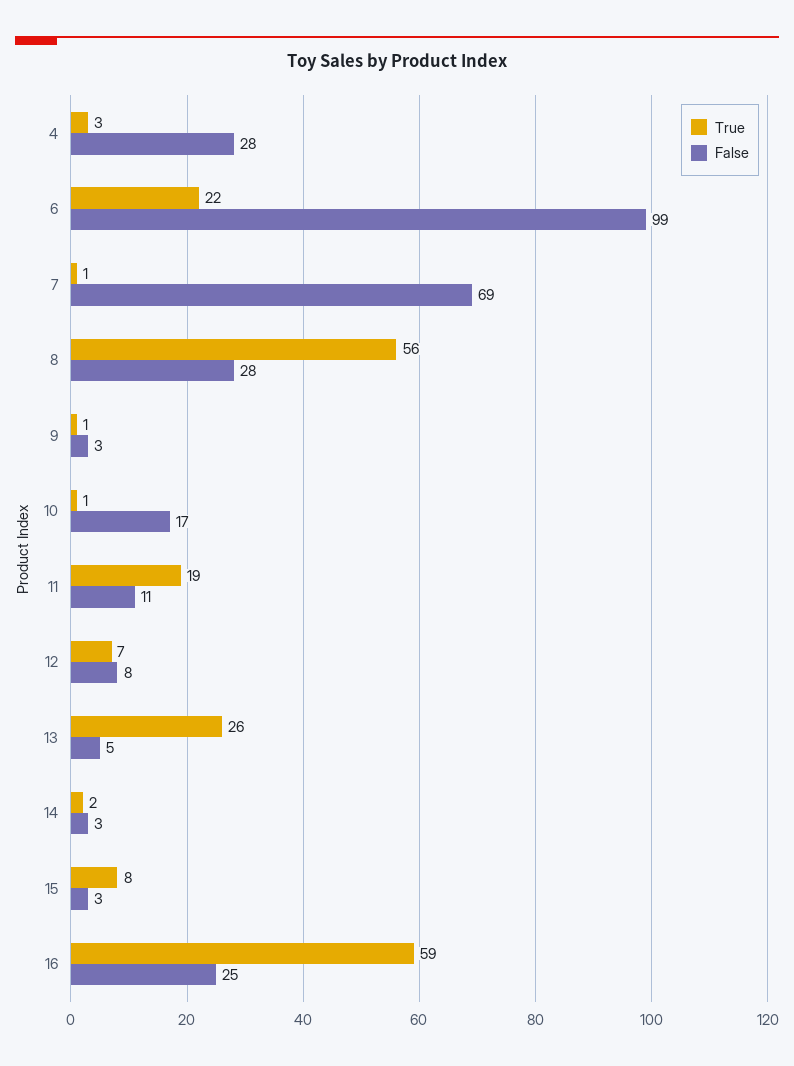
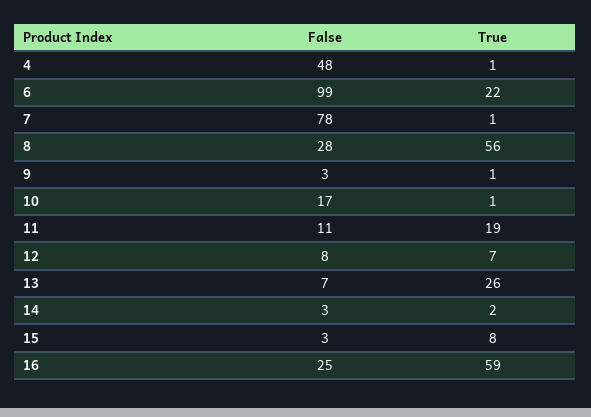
  {
    "True": {
-     "4": 3,
+     "4": 1,
      "6": 22,
      "7": 1,
      "8": 56,
      "9": 1,
      "10": 1,
      "11": 19,
      "12": 7,
      "13": 26,
      "14": 2,
      "15": 8,
      "16": 59
    },
    "False": {
-     "4": 28,
+     "4": 48,
      "6": 99,
-     "7": 69,
+     "7": 78,
      "8": 28,
      "9": 3,
      "10": 17,
      "11": 11,
      "12": 8,
-     "13": 5,
+     "13": 7,
      "14": 3,
      "15": 3,
      "16": 25
    }
  }

